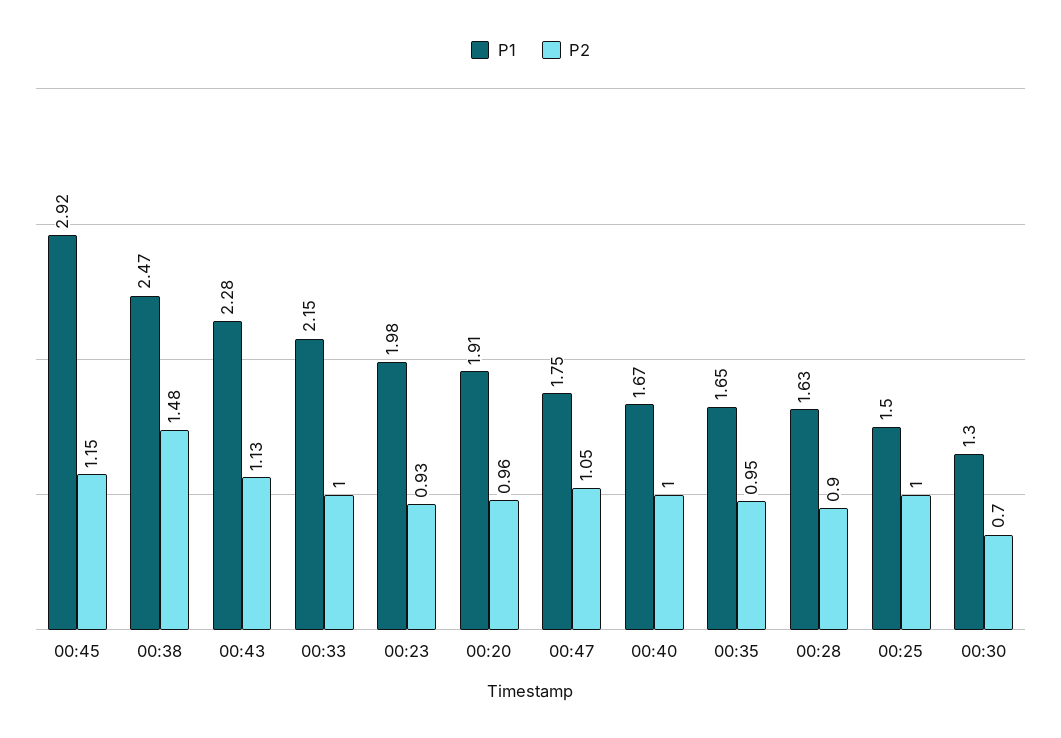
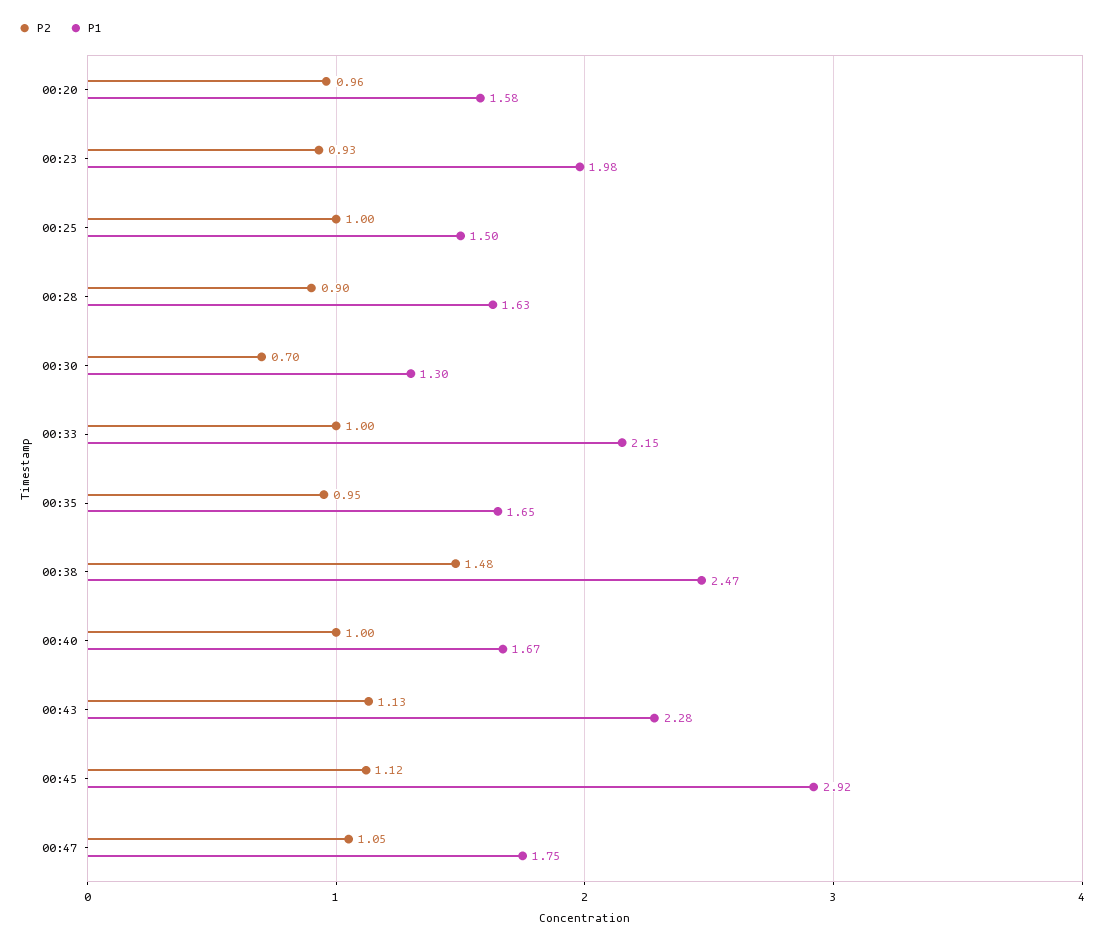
  {
    "P1": {
      "00:45": 2.92,
      "00:38": 2.47,
      "00:43": 2.28,
      "00:33": 2.15,
      "00:23": 1.98,
-     "00:20": 1.91,
+     "00:20": 1.58,
      "00:47": 1.75,
      "00:40": 1.67,
      "00:35": 1.65,
      "00:28": 1.63,
      "00:25": 1.5,
      "00:30": 1.3
    },
    "P2": {
-     "00:45": 1.15,
+     "00:45": 1.12,
      "00:38": 1.48,
      "00:43": 1.13,
      "00:33": 1,
      "00:23": 0.93,
      "00:20": 0.96,
      "00:47": 1.05,
      "00:40": 1,
      "00:35": 0.95,
      "00:28": 0.9,
      "00:25": 1,
      "00:30": 0.7
    }
  }

